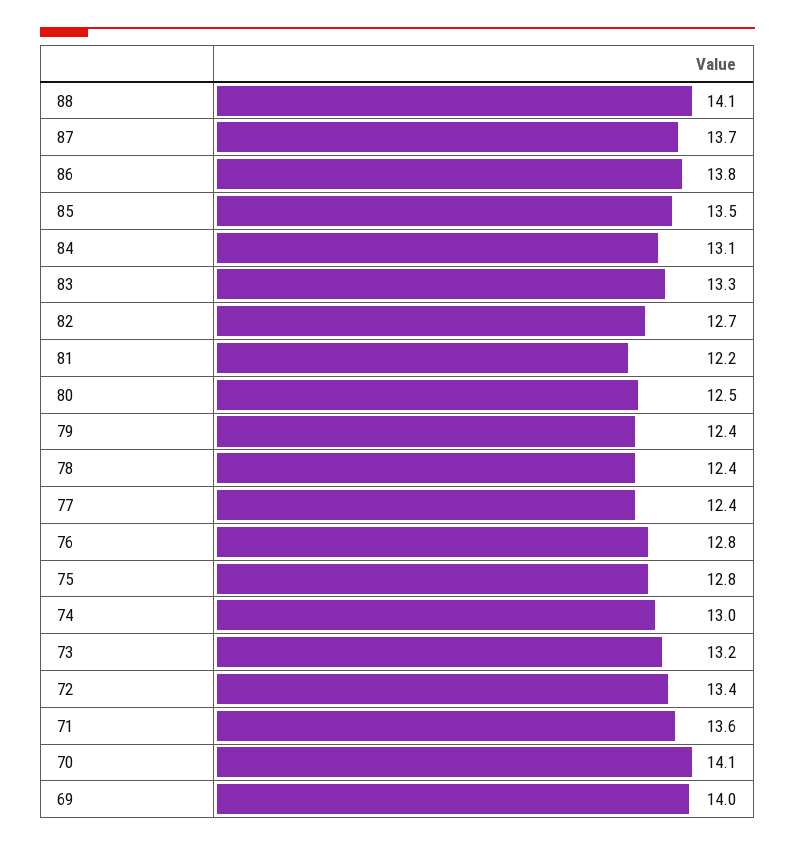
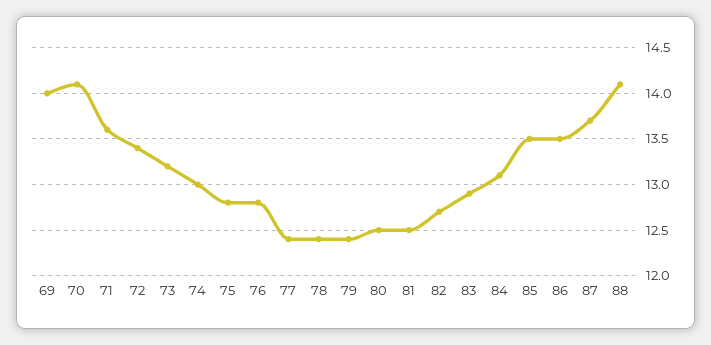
  {
    "88": 14.1,
    "87": 13.7,
-   "86": 13.8,
+   "86": 13.5,
    "85": 13.5,
    "84": 13.1,
-   "83": 13.3,
+   "83": 12.9,
    "82": 12.7,
-   "81": 12.2,
+   "81": 12.5,
    "80": 12.5,
    "79": 12.4,
    "78": 12.4,
    "77": 12.4,
    "76": 12.8,
    "75": 12.8,
    "74": 13,
    "73": 13.2,
    "72": 13.4,
    "71": 13.6,
    "70": 14.1,
    "69": 14
  }

